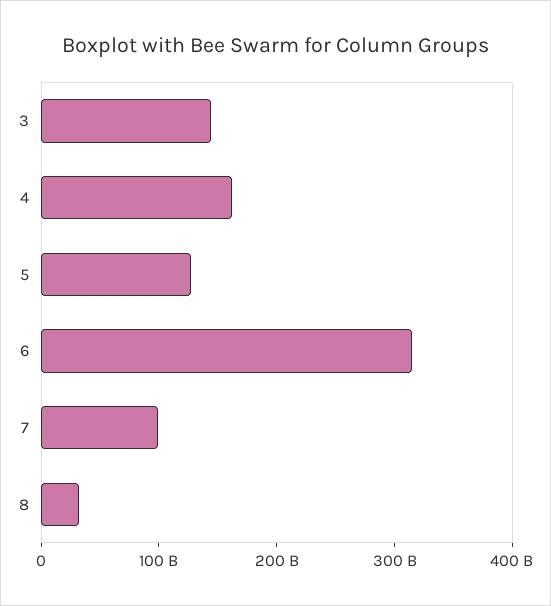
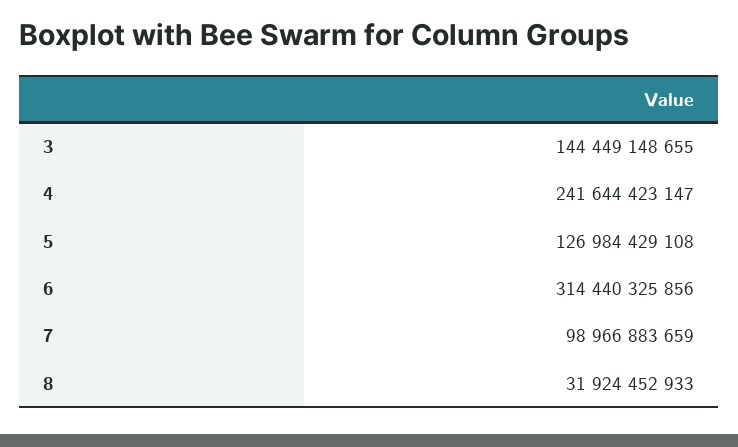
  {
    "3": 144449148655,
-   "4": 160000000000,
+   "4": 241644423147,
    "5": 126984429108,
    "6": 314440325856,
    "7": 98966883659,
    "8": 31924452933
  }

